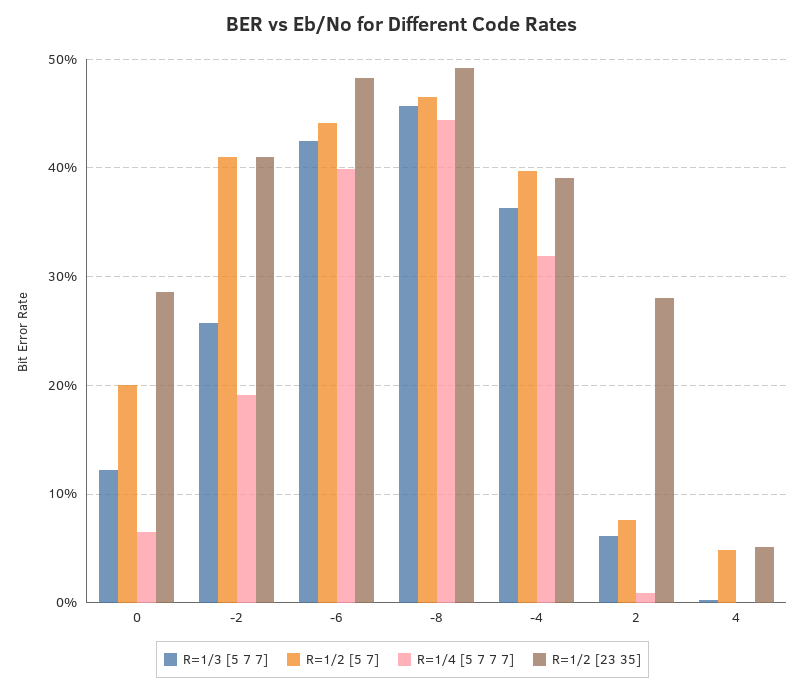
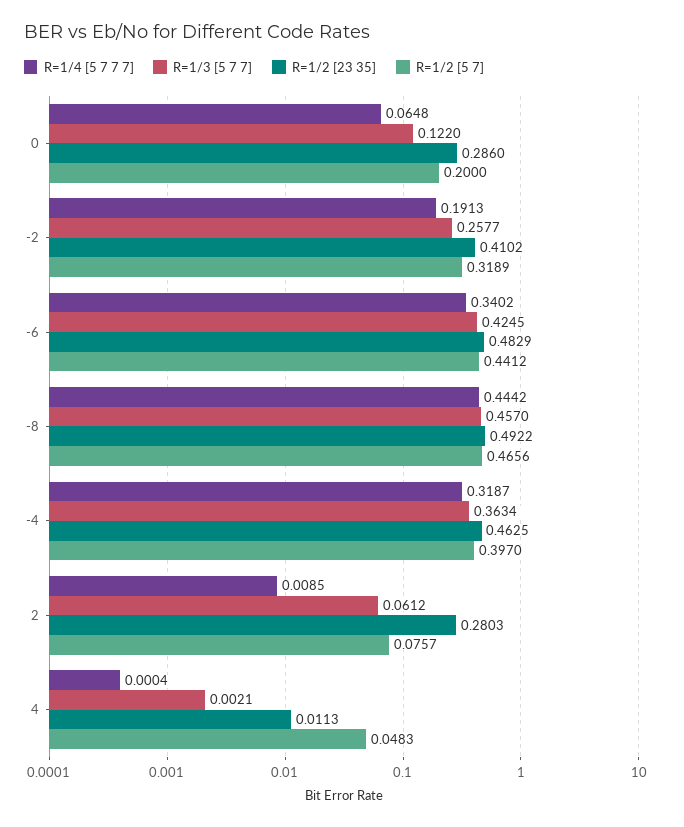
  {
    "R=1/3 [5 7 7]": {
      "0": 0.122,
      "-2": 0.2577,
      "-6": 0.4245,
      "-8": 0.457,
      "-4": 0.3634,
      "2": 0.0612,
      "4": 0.0021
    },
    "R=1/2 [5 7]": {
      "0": 0.2,
-     "-2": 0.41,
+     "-2": 0.3189,
      "-6": 0.4412,
      "-8": 0.4656,
      "-4": 0.397,
      "2": 0.0757,
      "4": 0.0483
    },
    "R=1/4 [5 7 7 7]": {
      "0": 0.0648,
      "-2": 0.1913,
-     "-6": 0.4,
+     "-6": 0.3402,
      "-8": 0.4442,
      "-4": 0.3187,
      "2": 0.0085,
      "4": 0.0004
    },
    "R=1/2 [23 35]": {
      "0": 0.286,
      "-2": 0.4102,
      "-6": 0.4829,
      "-8": 0.4922,
-     "-4": 0.39,
+     "-4": 0.4625,
      "2": 0.2803,
-     "4": 0.05
+     "4": 0.0113
    }
  }

